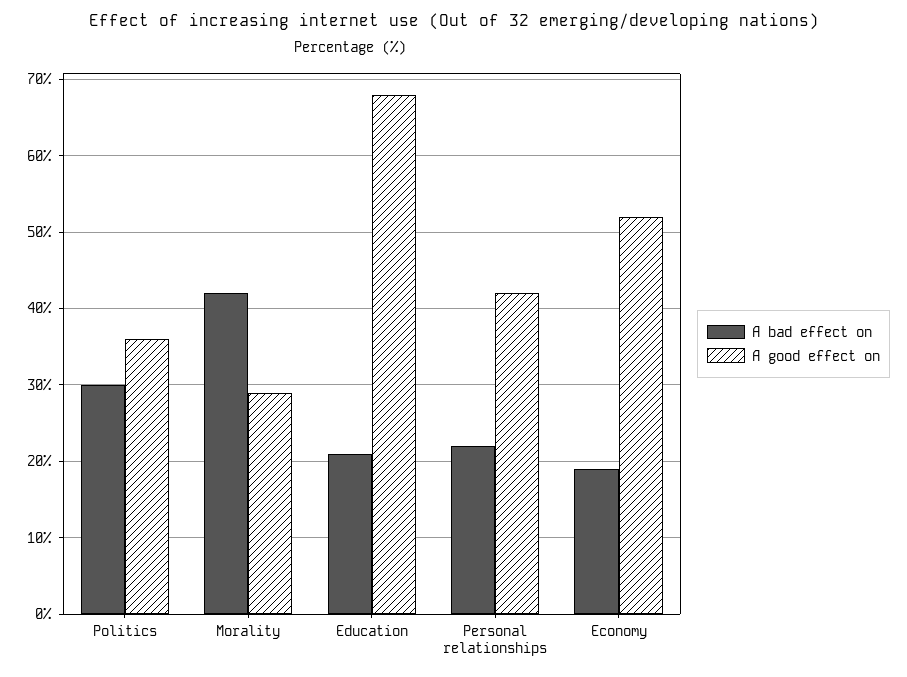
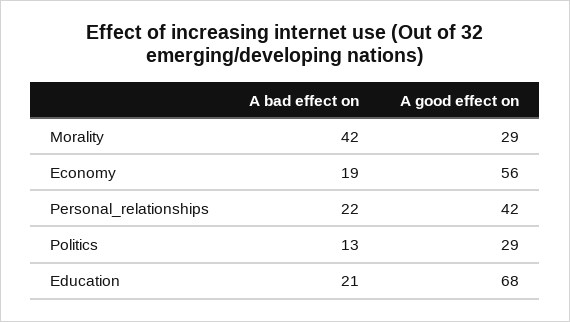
  {
    "A bad effect on": {
-     "Politics": 30,
+     "Politics": 13,
      "Morality": 42,
      "Education": 21,
      "Personal relationships": 22,
      "Economy": 19
    },
    "A good effect on": {
-     "Politics": 36,
+     "Politics": 29,
      "Morality": 29,
      "Education": 68,
      "Personal relationships": 42,
-     "Economy": 52
+     "Economy": 56
    }
  }

